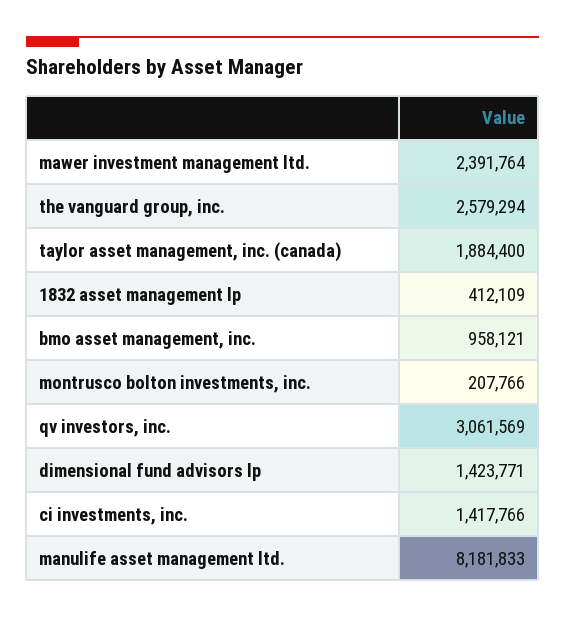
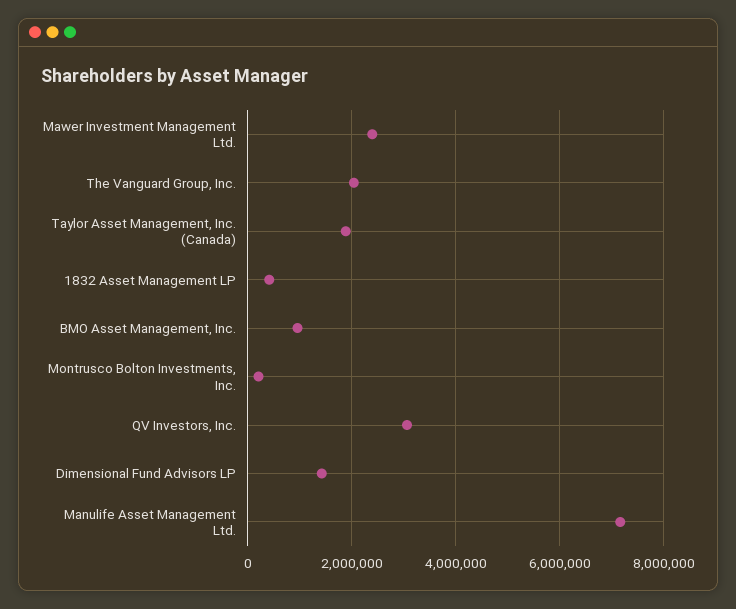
  {
    "mawer investment management ltd.": 2391764,
-   "the vanguard group, inc.": 2579294,
+   "the vanguard group, inc.": 2000000,
    "taylor asset management, inc. (canada)": 1884400,
    "1832 asset management lp": 412109,
    "bmo asset management, inc.": 958121,
    "montrusco bolton investments, inc.": 207766,
    "qv investors, inc.": 3061569,
    "dimensional fund advisors lp": 1423771,
-   "ci investments, inc.": 1417766,
-   "manulife asset management ltd.": 8181833
+   "manulife asset management ltd.": 7200000
  }

